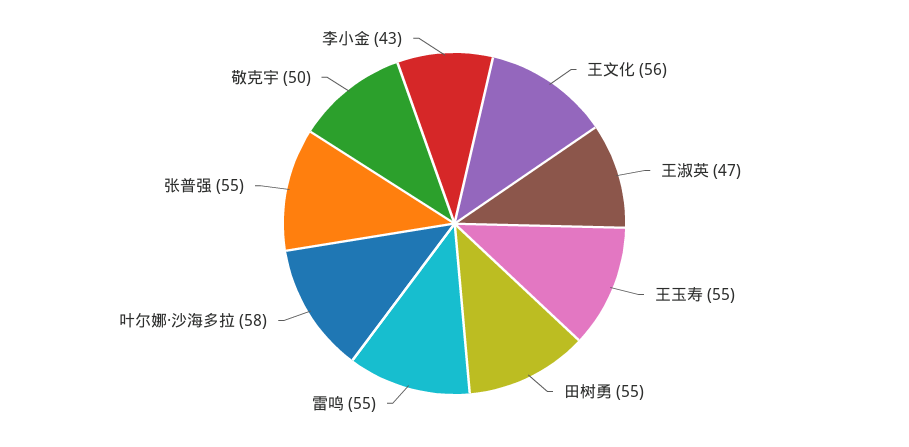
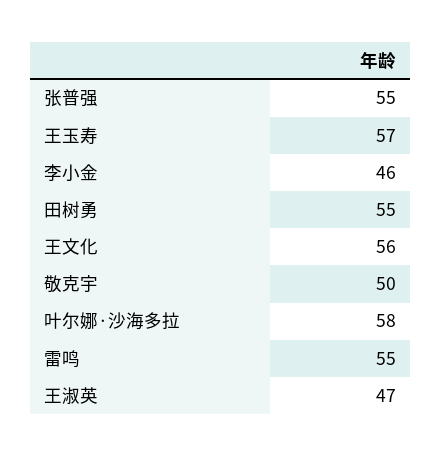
  {
    "王文化": 56,
    "王淑英": 47,
-   "王玉寿": 55,
+   "王玉寿": 57,
    "田树勇": 55,
    "雷鸣": 55,
    "叶尔娜·沙海多拉": 58,
    "张普强": 55,
    "敬克宇": 50,
-   "李小金": 43
+   "李小金": 46
  }

